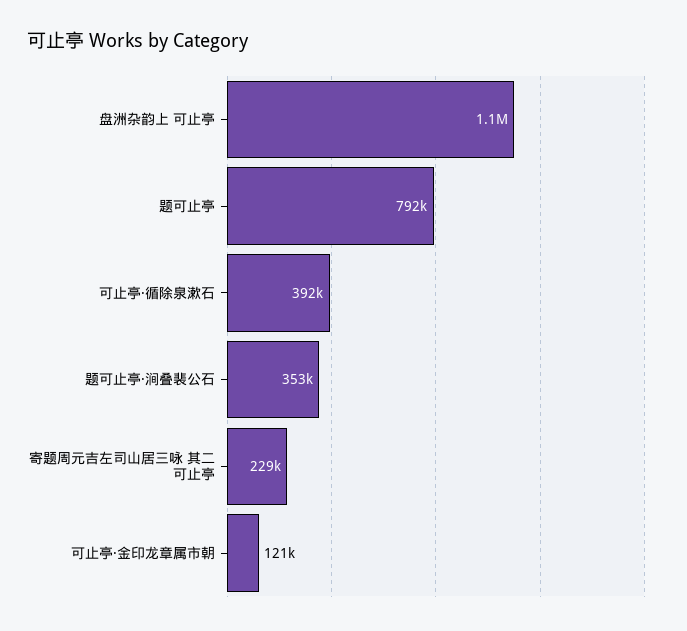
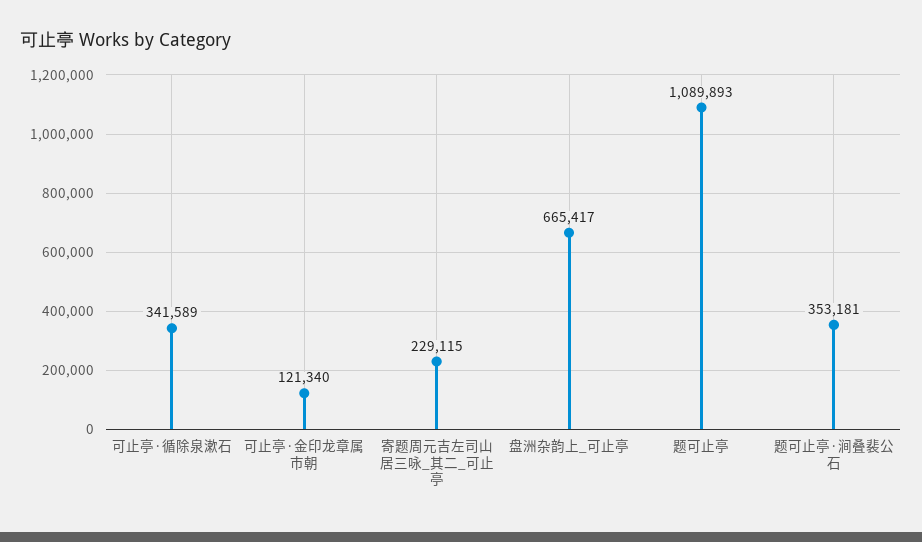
  {
-   "盘洲杂韵上 可止亭": 1100000,
+   "盘洲杂韵上 可止亭": 665417,
-   "题可止亭": 792000,
+   "题可止亭": 1089893,
-   "可止亭·循除泉漱石": 392000,
+   "可止亭·循除泉漱石": 341589,
    "题可止亭·涧叠裴公石": 353181,
    "寄题周元吉左司山居三咏 其二 可止亭": 229115,
    "可止亭·金印龙章属市朝": 121340
  }

